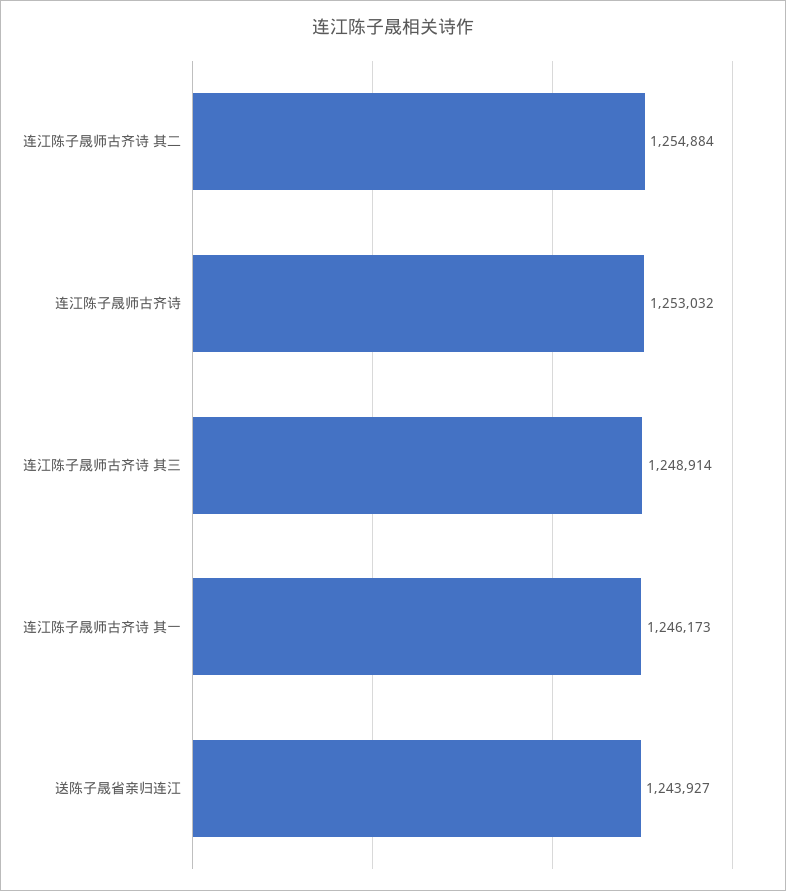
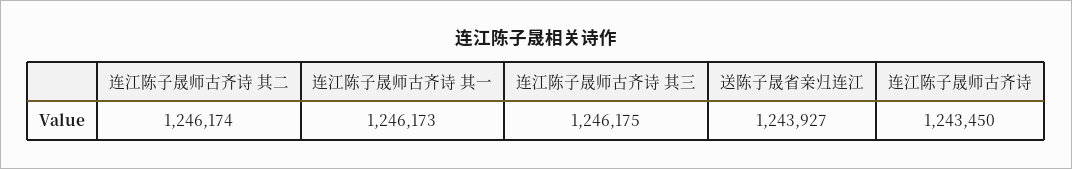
  {
-   "连江陈子晟师古齐诗 其二": 1254884,
+   "连江陈子晟师古齐诗 其二": 1246174,
-   "连江陈子晟师古齐诗": 1253032,
+   "连江陈子晟师古齐诗": 1243450,
-   "连江陈子晟师古齐诗 其三": 1248914,
+   "连江陈子晟师古齐诗 其三": 1246175,
    "连江陈子晟师古齐诗 其一": 1246173,
    "送陈子晟省亲归连江": 1243927
  }

